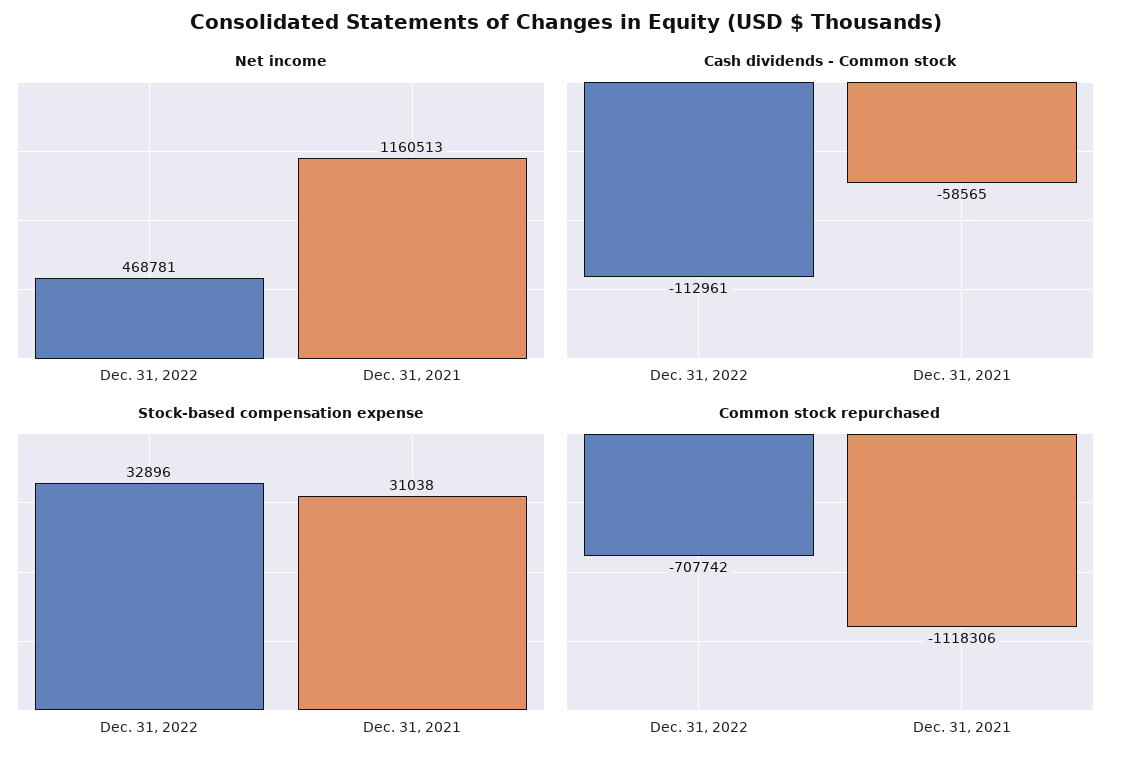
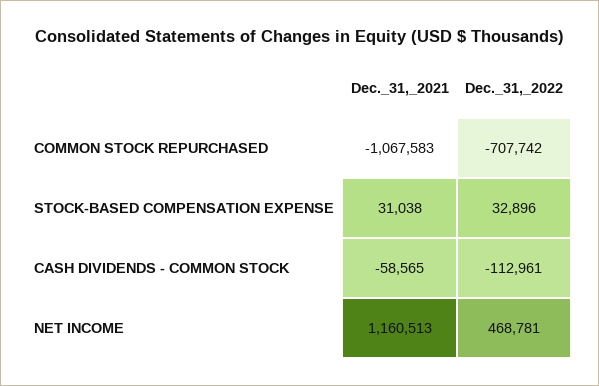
  {
    "Net income": {
      "Dec. 31, 2022": 468781,
      "Dec. 31, 2021": 1160513
    },
    "Cash dividends - Common stock": {
      "Dec. 31, 2022": -112961,
      "Dec. 31, 2021": -58565
    },
    "Stock-based compensation expense": {
      "Dec. 31, 2022": 32896,
      "Dec. 31, 2021": 31038
    },
    "Common stock repurchased": {
      "Dec. 31, 2022": -707742,
-     "Dec. 31, 2021": -1118306
+     "Dec. 31, 2021": -1067583
    }
  }

